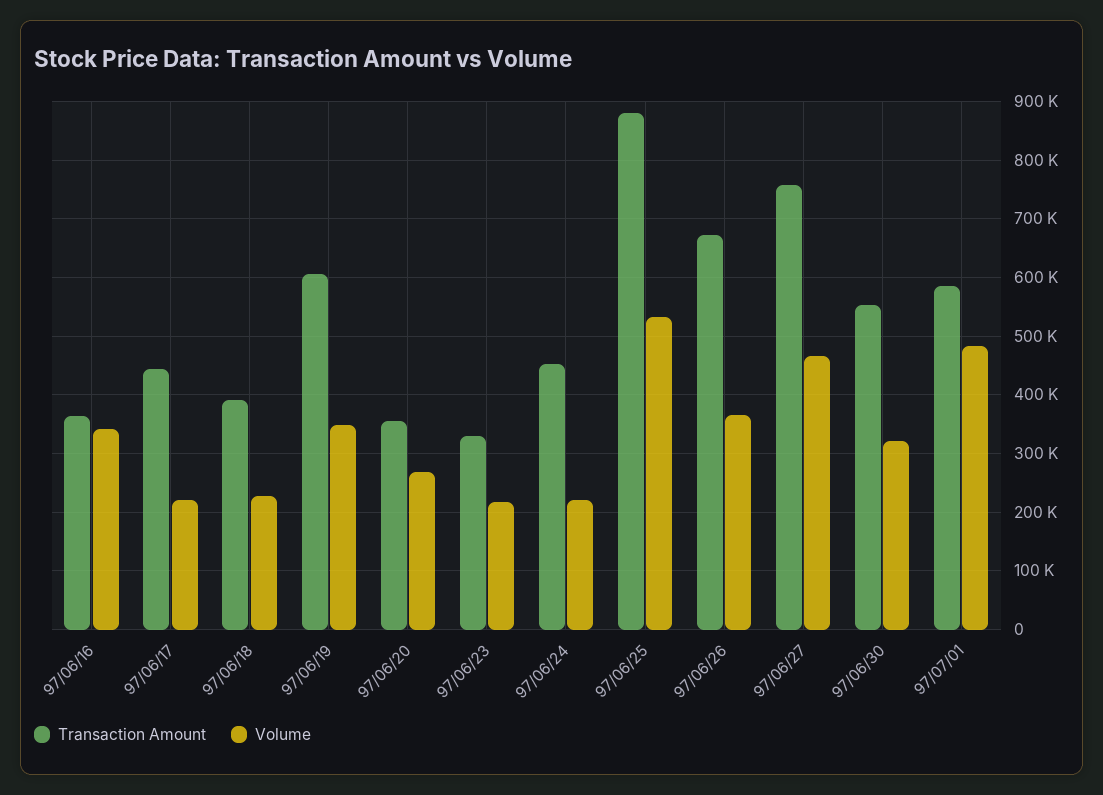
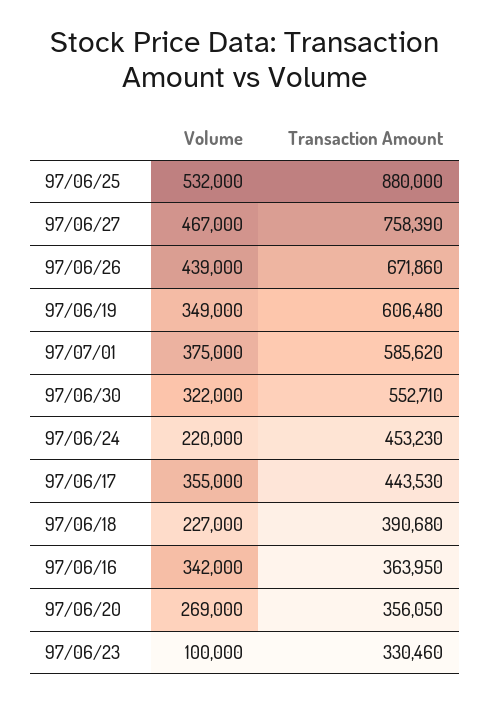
  {
    "Transaction Amount": {
      "97/06/16": 363950,
      "97/06/17": 443530,
      "97/06/18": 390680,
      "97/06/19": 606480,
      "97/06/20": 356050,
      "97/06/23": 330460,
      "97/06/24": 453230,
      "97/06/25": 880000,
      "97/06/26": 671860,
      "97/06/27": 758390,
      "97/06/30": 552710,
      "97/07/01": 585620
    },
    "Volume": {
      "97/06/16": 342000,
-     "97/06/17": 220000,
+     "97/06/17": 355000,
      "97/06/18": 227000,
      "97/06/19": 349000,
      "97/06/20": 269000,
-     "97/06/23": 220000,
+     "97/06/23": 100000,
      "97/06/24": 220000,
      "97/06/25": 532000,
-     "97/06/26": 360000,
+     "97/06/26": 439000,
      "97/06/27": 467000,
      "97/06/30": 322000,
-     "97/07/01": 480000
+     "97/07/01": 375000
    }
  }

